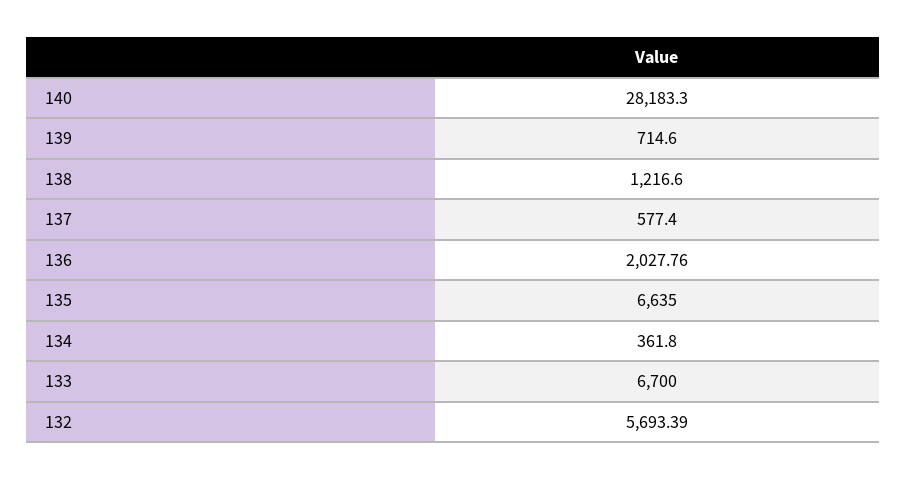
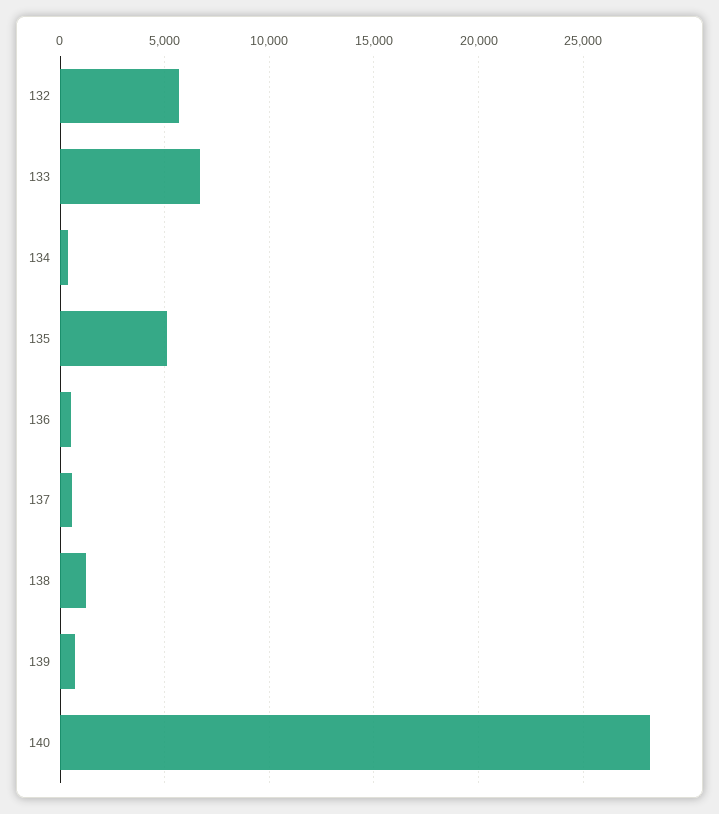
  {
    "140": 28183.3,
    "139": 714.6,
    "138": 1216.6,
    "137": 577.4,
-   "136": 2027.76,
+   "136": 500,
-   "135": 6635,
+   "135": 5000,
    "134": 361.8,
    "133": 6700,
    "132": 5693.39
  }

